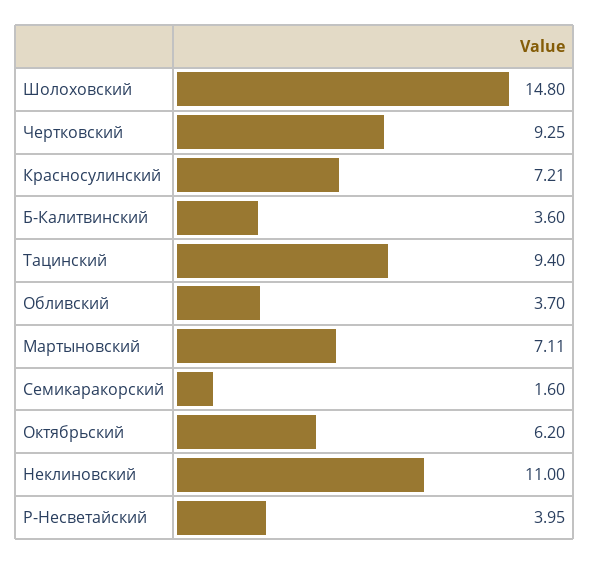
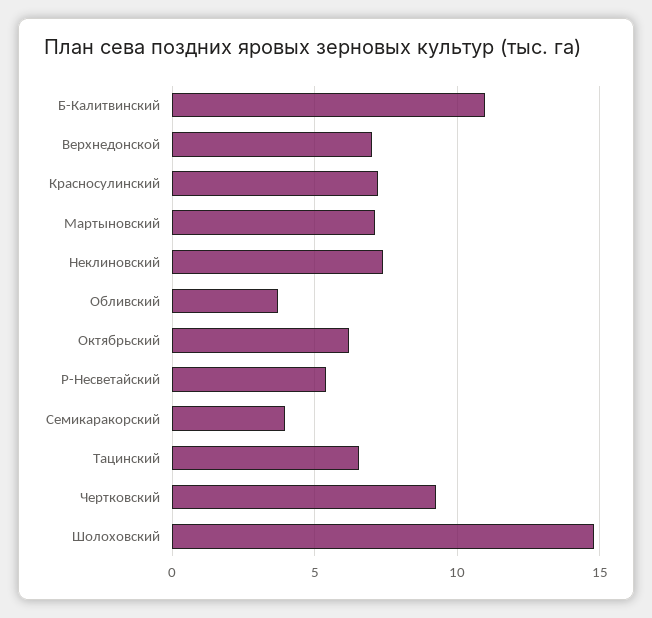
  {
    "Шолоховский": 14.8,
    "Чертковский": 9.25,
    "Красносулинский": 7.21,
-   "Б-Калитвинский": 3.6,
+   "Б-Калитвинский": 11,
-   "Тацинский": 9.4,
+   "Тацинский": 6.5,
    "Обливский": 3.7,
    "Мартыновский": 7.11,
-   "Семикаракорский": 1.6,
+   "Семикаракорский": 4,
    "Октябрьский": 6.2,
-   "Неклиновский": 11,
+   "Неклиновский": 7.5,
-   "Р-Несветайский": 3.95
+   "Р-Несветайский": 5.5,
+   "Верхнедонской": 7
  }

